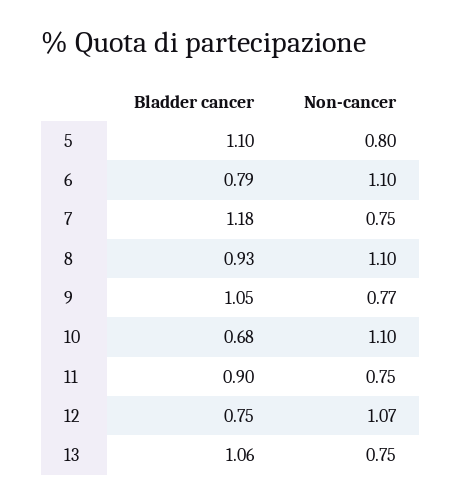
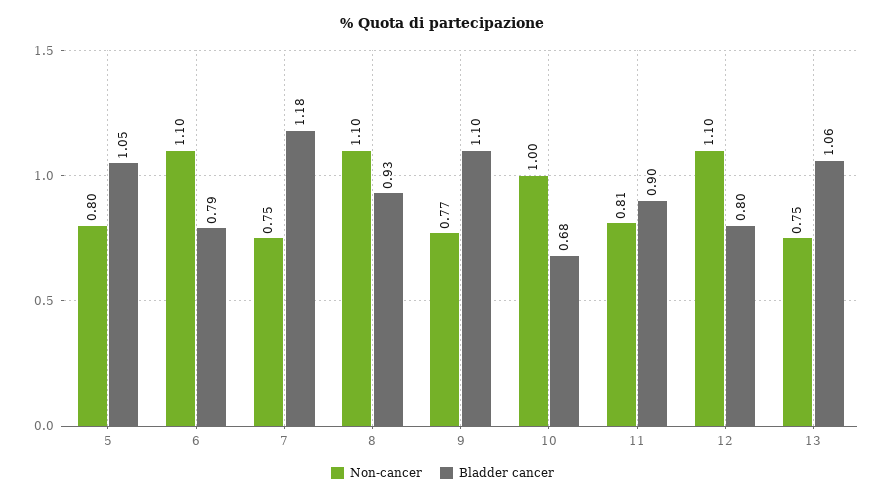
  {
    "Bladder cancer": {
-     "5": 1.1,
+     "5": 1.05,
      "6": 0.79,
      "7": 1.18,
      "8": 0.93,
-     "9": 1.05,
+     "9": 1.1,
      "10": 0.68,
      "11": 0.9,
-     "12": 0.75,
+     "12": 0.8,
      "13": 1.06
    },
    "Non-cancer": {
      "5": 0.8,
      "6": 1.1,
      "7": 0.75,
      "8": 1.1,
      "9": 0.77,
-     "10": 1.1,
+     "10": 1,
-     "11": 0.75,
+     "11": 0.81,
-     "12": 1.07,
+     "12": 1.1,
      "13": 0.75
    }
  }

